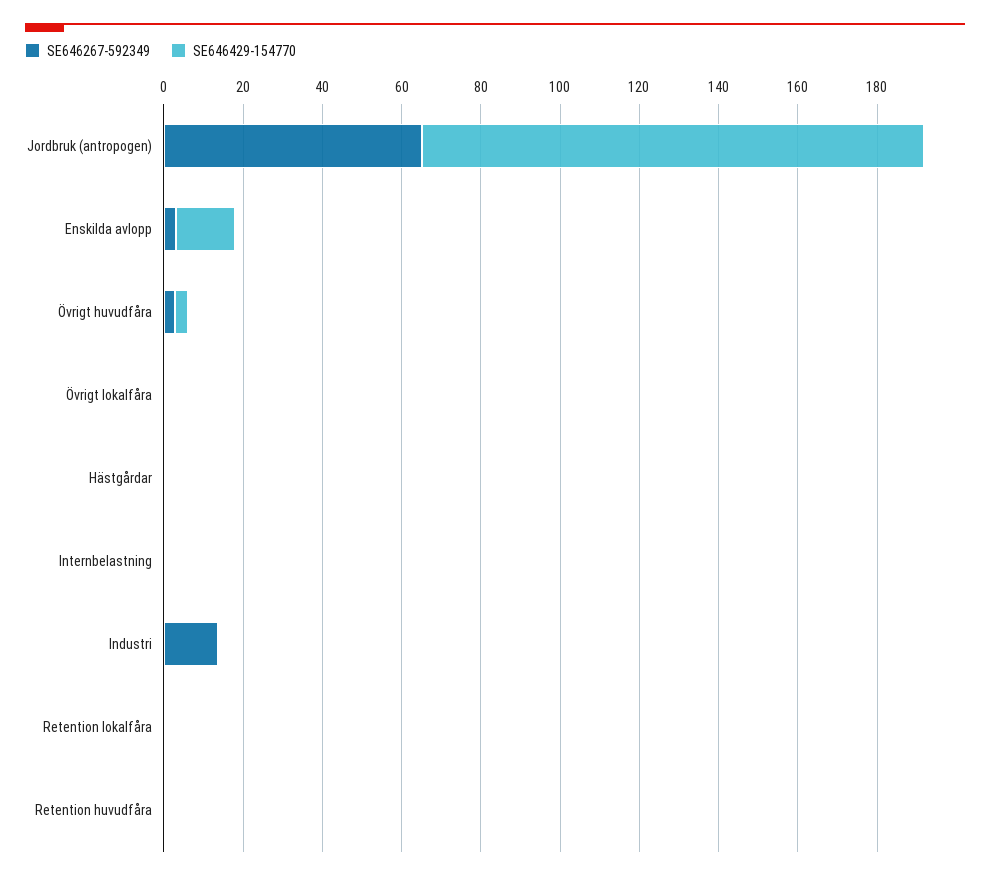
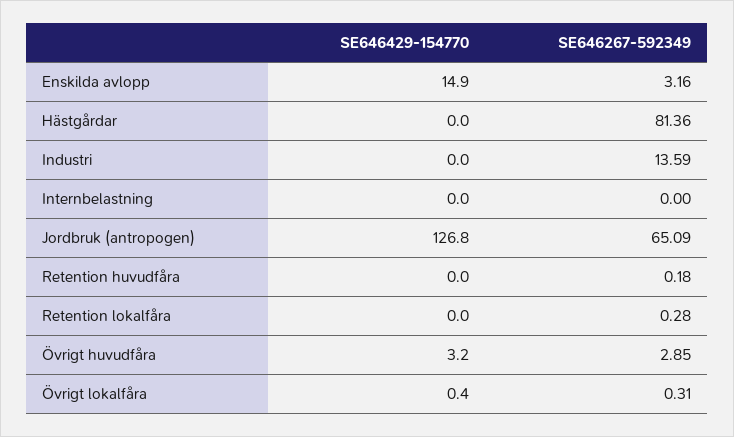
  {
    "SE646267-592349": {
      "Jordbruk (antropogen)": 65.09,
      "Enskilda avlopp": 3.16,
      "Övrigt huvudfåra": 2.85,
      "Övrigt lokalfåra": 0.31,
-     "Hästgårdar": 0,
+     "Hästgårdar": 81.36,
      "Internbelastning": 0,
      "Industri": 13.59,
      "Retention lokalfåra": 0.28,
      "Retention huvudfåra": 0.18
    },
    "SE646429-154770": {
      "Jordbruk (antropogen)": 126.8,
      "Enskilda avlopp": 14.9,
      "Övrigt huvudfåra": 3.2,
      "Övrigt lokalfåra": 0.4,
      "Hästgårdar": 0,
      "Internbelastning": 0,
      "Industri": 0,
      "Retention lokalfåra": 0,
      "Retention huvudfåra": 0
    }
  }

